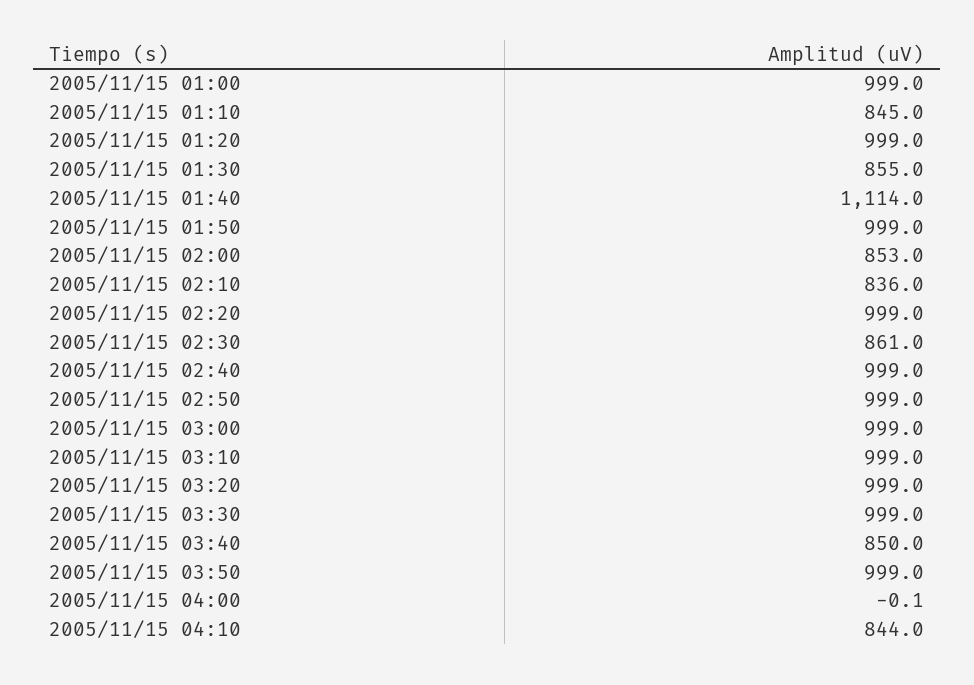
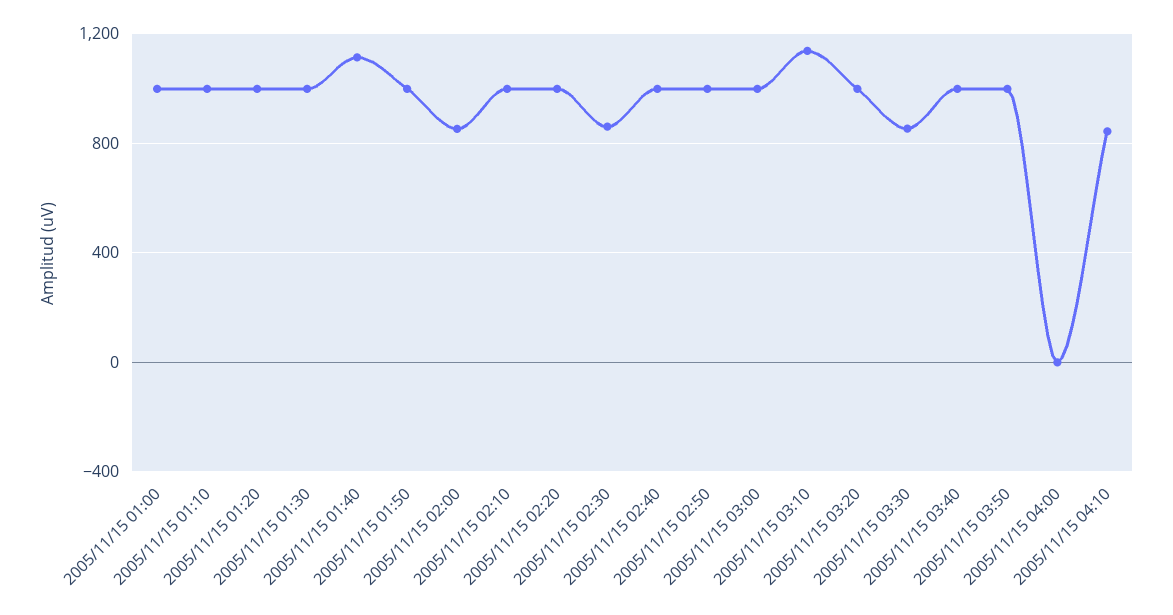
  {
    "2005/11/15 01:00": 999,
-   "2005/11/15 01:10": 845,
+   "2005/11/15 01:10": 1000,
    "2005/11/15 01:20": 999,
-   "2005/11/15 01:30": 855,
+   "2005/11/15 01:30": 1000,
    "2005/11/15 01:40": 1114,
    "2005/11/15 01:50": 999,
    "2005/11/15 02:00": 853,
-   "2005/11/15 02:10": 836,
+   "2005/11/15 02:10": 1000,
    "2005/11/15 02:20": 999,
    "2005/11/15 02:30": 861,
    "2005/11/15 02:40": 999,
    "2005/11/15 02:50": 999,
    "2005/11/15 03:00": 999,
-   "2005/11/15 03:10": 999,
+   "2005/11/15 03:10": 1150,
    "2005/11/15 03:20": 999,
-   "2005/11/15 03:30": 999,
+   "2005/11/15 03:30": 850,
-   "2005/11/15 03:40": 850,
+   "2005/11/15 03:40": 1000,
    "2005/11/15 03:50": 999,
    "2005/11/15 04:00": -0.1,
    "2005/11/15 04:10": 844
  }

